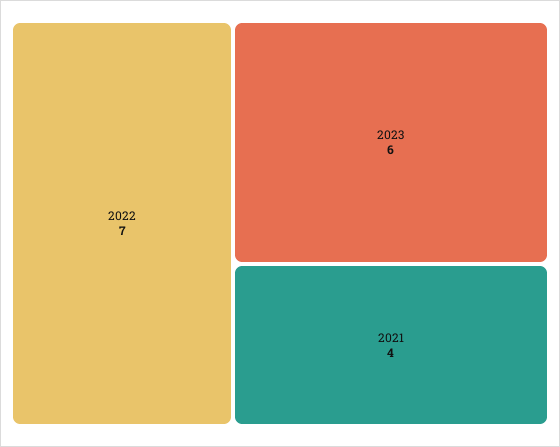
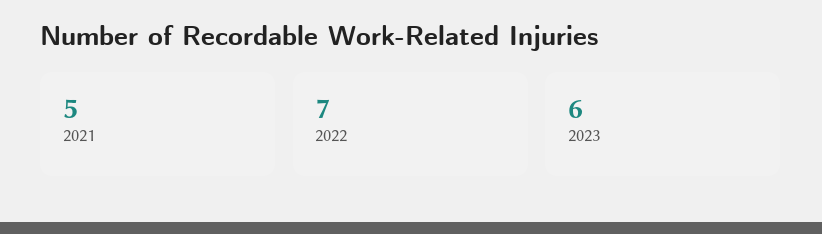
  {
    "2022": 7,
    "2023": 6,
-   "2021": 4
+   "2021": 5
  }

